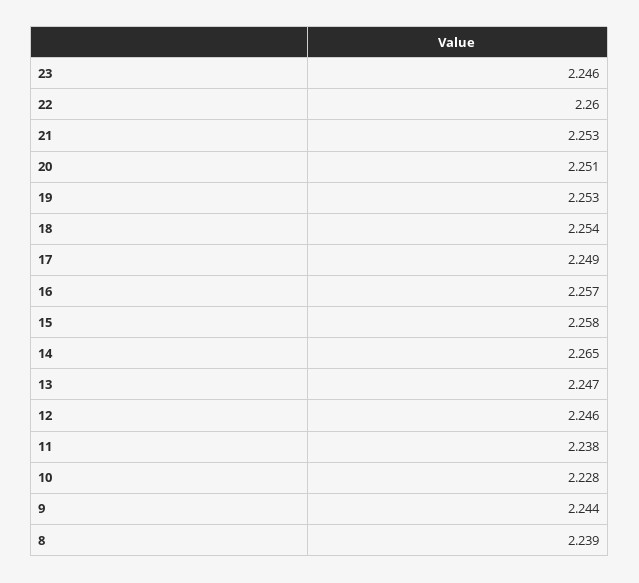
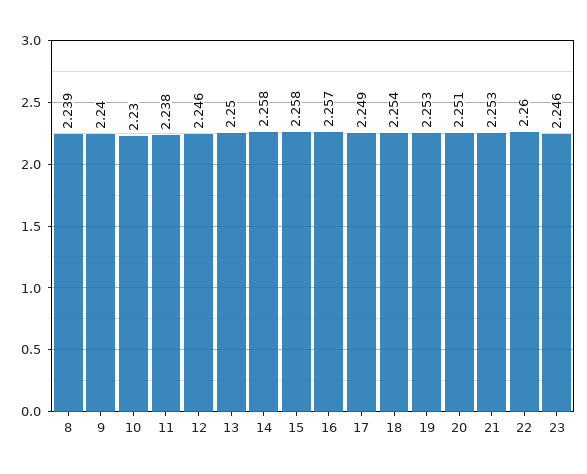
  {
    "23": 2.246,
    "22": 2.26,
    "21": 2.253,
    "20": 2.251,
    "19": 2.253,
    "18": 2.254,
    "17": 2.249,
    "16": 2.257,
    "15": 2.258,
-   "14": 2.265,
+   "14": 2.258,
-   "13": 2.247,
+   "13": 2.25,
    "12": 2.246,
    "11": 2.238,
-   "10": 2.228,
+   "10": 2.23,
-   "9": 2.244,
+   "9": 2.24,
    "8": 2.239
  }

